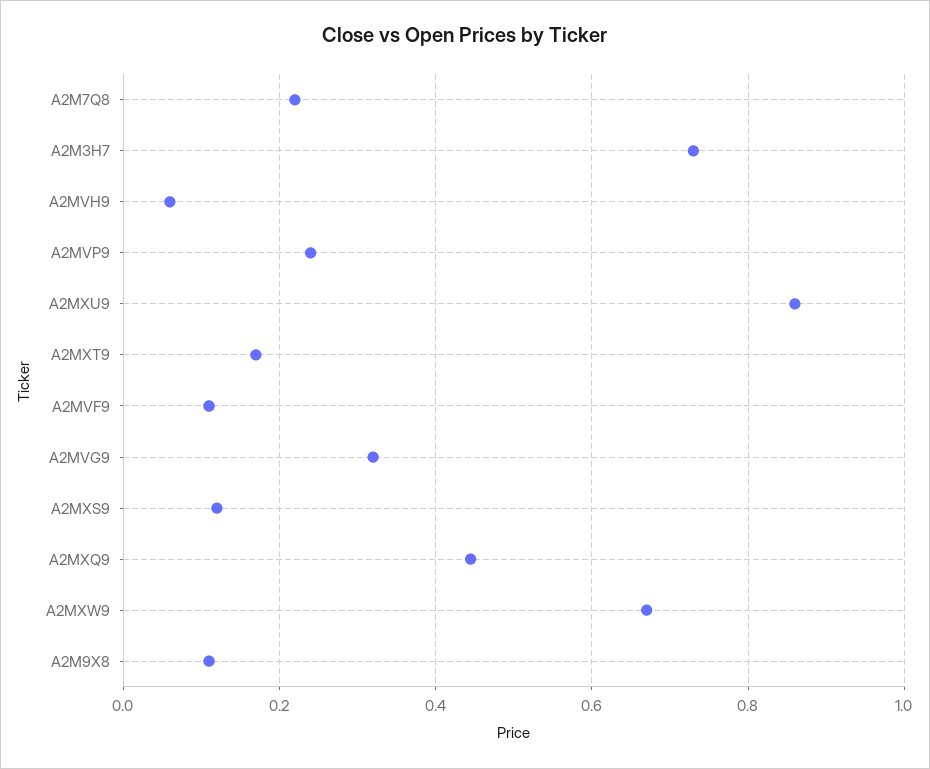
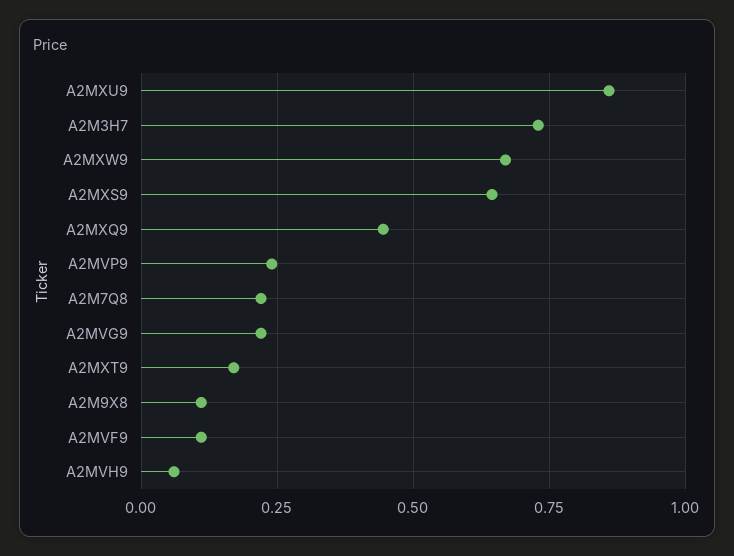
  {
    "A2M7Q8": 0.22,
    "A2M3H7": 0.74,
    "A2MVH9": 0.06,
    "A2MVP9": 0.24,
    "A2MXU9": 0.86,
    "A2MXT9": 0.18,
    "A2MVF9": 0.12,
-   "A2MVG9": 0.32,
+   "A2MVG9": 0.225,
-   "A2MXS9": 0.12,
+   "A2MXS9": 0.65,
    "A2MXQ9": 0.44,
    "A2MXW9": 0.68,
    "A2M9X8": 0.12
  }

